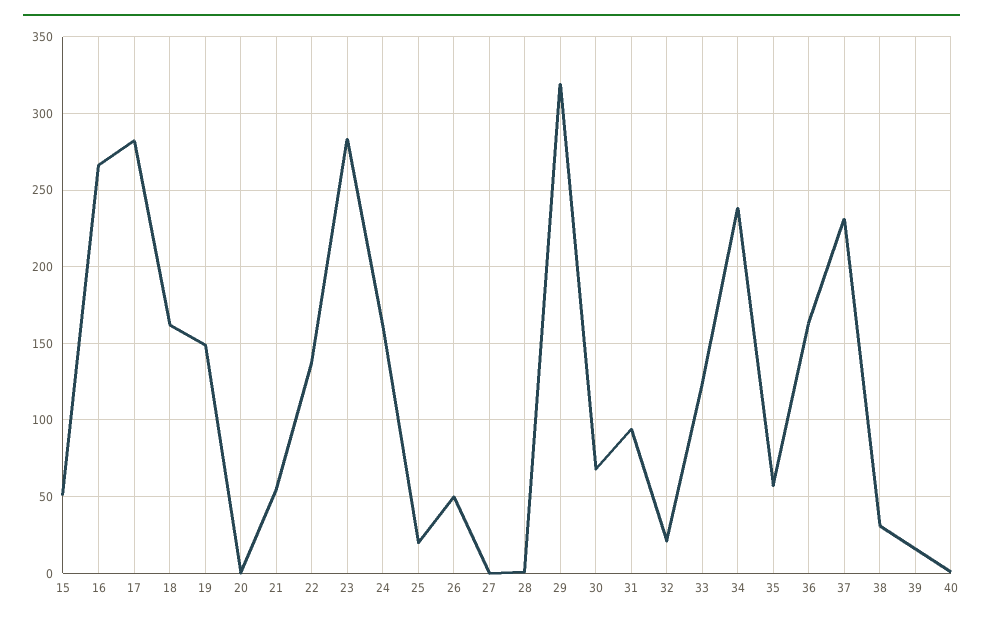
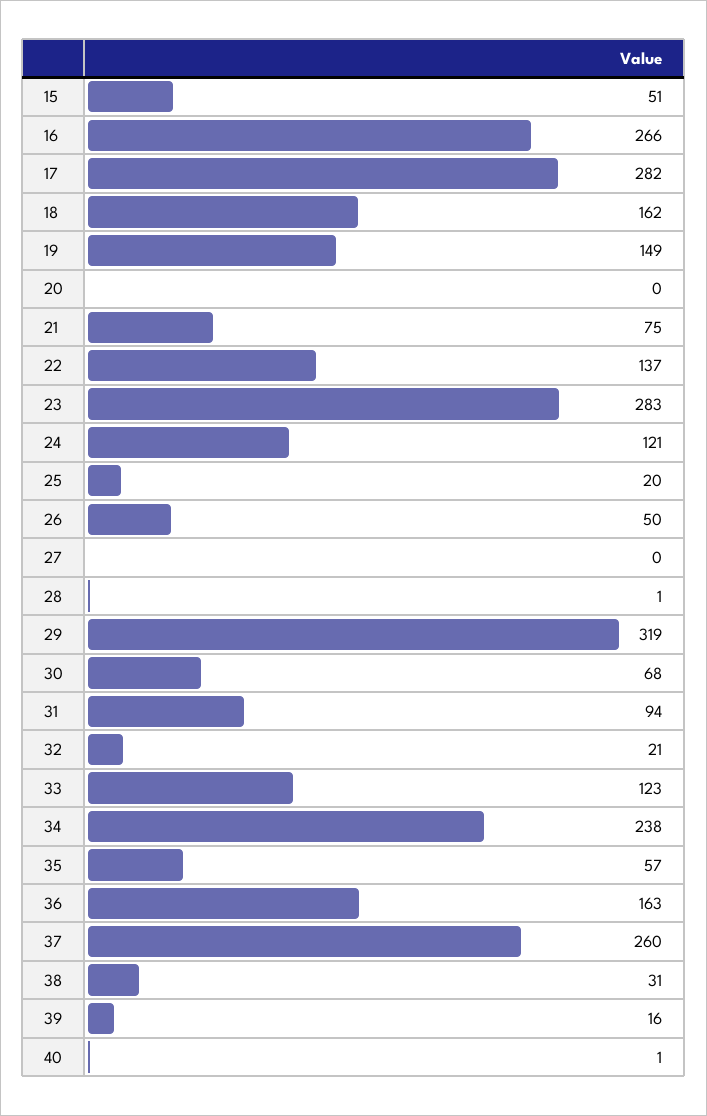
  {
    "15": 51,
    "16": 266,
    "17": 282,
    "18": 162,
    "19": 149,
    "20": 0,
-   "21": 55,
+   "21": 75,
    "22": 137,
    "23": 283,
-   "24": 160,
+   "24": 121,
    "25": 20,
    "26": 50,
    "27": 0,
    "28": 1,
    "29": 319,
    "30": 68,
    "31": 94,
    "32": 21,
    "33": 123,
    "34": 238,
    "35": 57,
    "36": 163,
-   "37": 230,
+   "37": 260,
    "38": 31,
    "39": 16,
    "40": 1
  }

